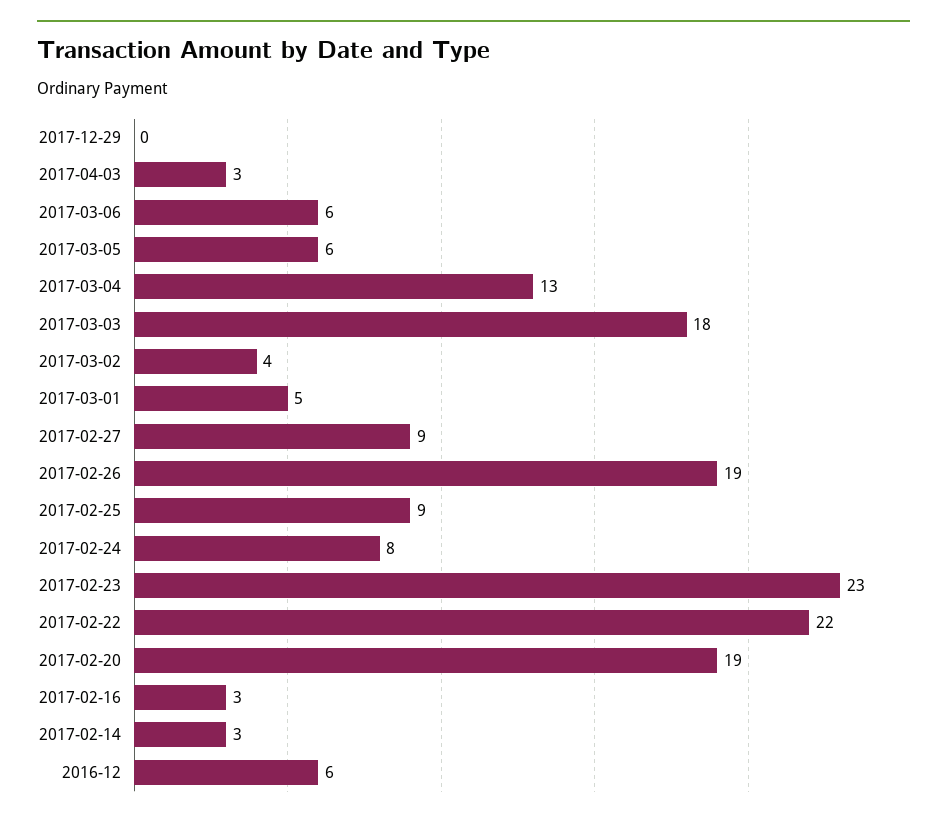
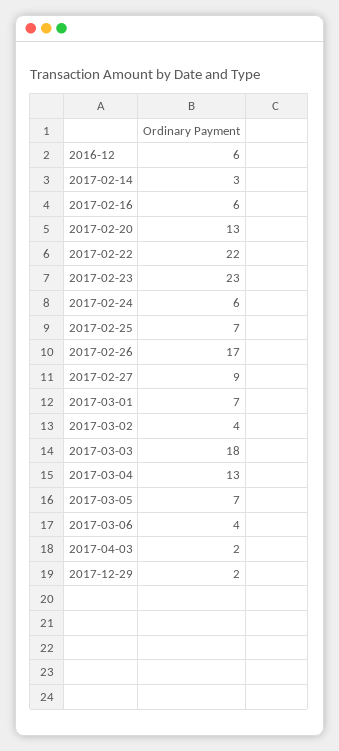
  {
-   "2017-12-29": 0,
+   "2017-12-29": 2,
-   "2017-04-03": 3,
+   "2017-04-03": 2,
-   "2017-03-06": 6,
+   "2017-03-06": 4,
-   "2017-03-05": 6,
+   "2017-03-05": 7,
    "2017-03-04": 13,
    "2017-03-03": 18,
    "2017-03-02": 4,
-   "2017-03-01": 5,
+   "2017-03-01": 7,
    "2017-02-27": 9,
-   "2017-02-26": 19,
+   "2017-02-26": 17,
-   "2017-02-25": 9,
+   "2017-02-25": 7,
-   "2017-02-24": 8,
+   "2017-02-24": 6,
    "2017-02-23": 23,
    "2017-02-22": 22,
-   "2017-02-20": 19,
+   "2017-02-20": 13,
-   "2017-02-16": 3,
+   "2017-02-16": 6,
    "2017-02-14": 3,
    "2016-12": 6
  }

